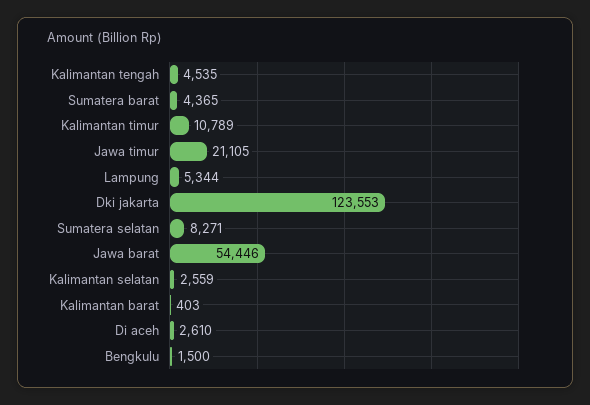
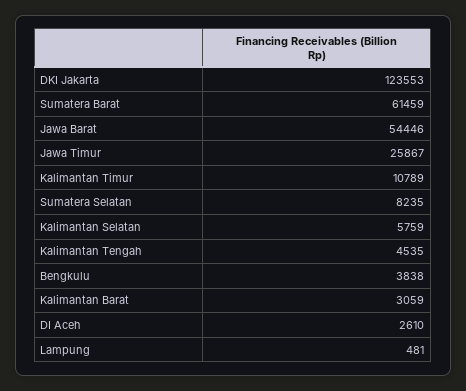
  {
    "Kalimantan tengah": 4535,
-   "Sumatera barat": 4365,
+   "Sumatera barat": 61459,
    "Kalimantan timur": 10789,
-   "Jawa timur": 21105,
+   "Jawa timur": 25867,
-   "Lampung": 5344,
+   "Lampung": 481,
    "Dki jakarta": 123553,
-   "Sumatera selatan": 8271,
+   "Sumatera selatan": 8235,
    "Jawa barat": 54446,
-   "Kalimantan selatan": 2559,
+   "Kalimantan selatan": 5759,
-   "Kalimantan barat": 403,
+   "Kalimantan barat": 3059,
    "Di aceh": 2610,
-   "Bengkulu": 1500
+   "Bengkulu": 3838
  }

